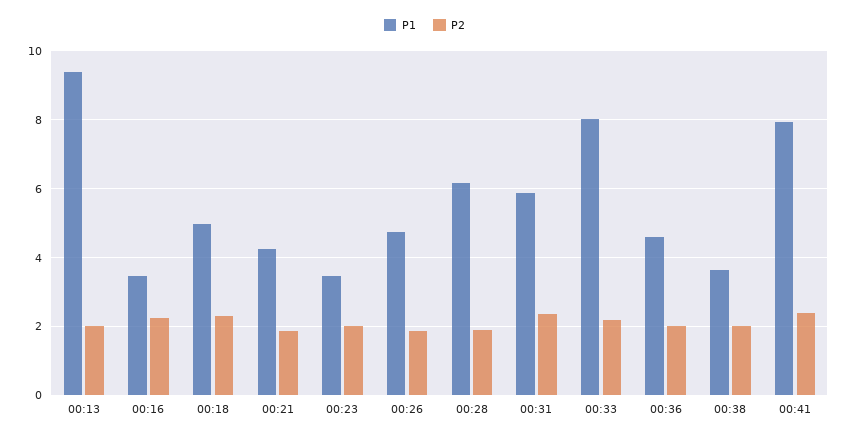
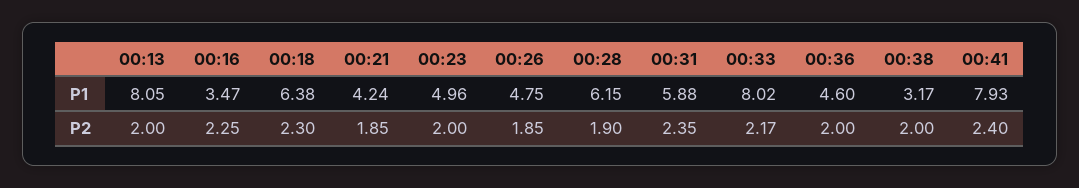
  {
    "P1": {
-     "00:13": 9.4,
+     "00:13": 8.05,
      "00:16": 3.47,
-     "00:18": 5,
+     "00:18": 6.38,
      "00:21": 4.24,
-     "00:23": 3.4,
+     "00:23": 4.96,
      "00:26": 4.75,
      "00:28": 6.15,
      "00:31": 5.88,
      "00:33": 8.02,
      "00:36": 4.6,
-     "00:38": 3.6,
+     "00:38": 3.17,
      "00:41": 7.93
    },
    "P2": {
      "00:13": 2,
      "00:16": 2.25,
      "00:18": 2.3,
      "00:21": 1.85,
      "00:23": 2,
      "00:26": 1.85,
      "00:28": 1.9,
      "00:31": 2.35,
      "00:33": 2.17,
      "00:36": 2,
      "00:38": 2,
      "00:41": 2.4
    }
  }

